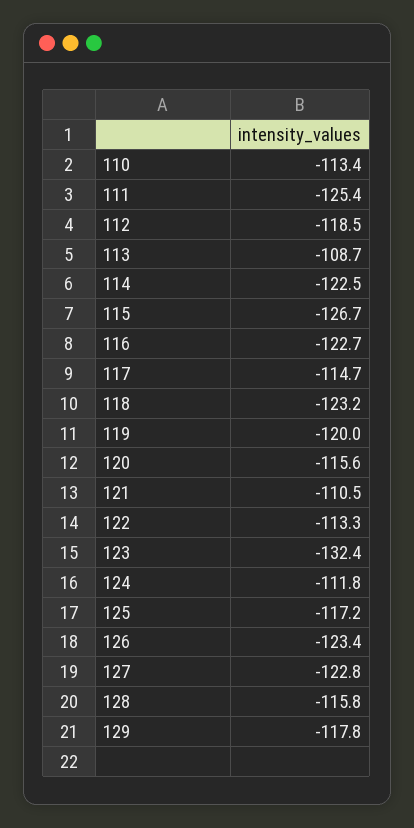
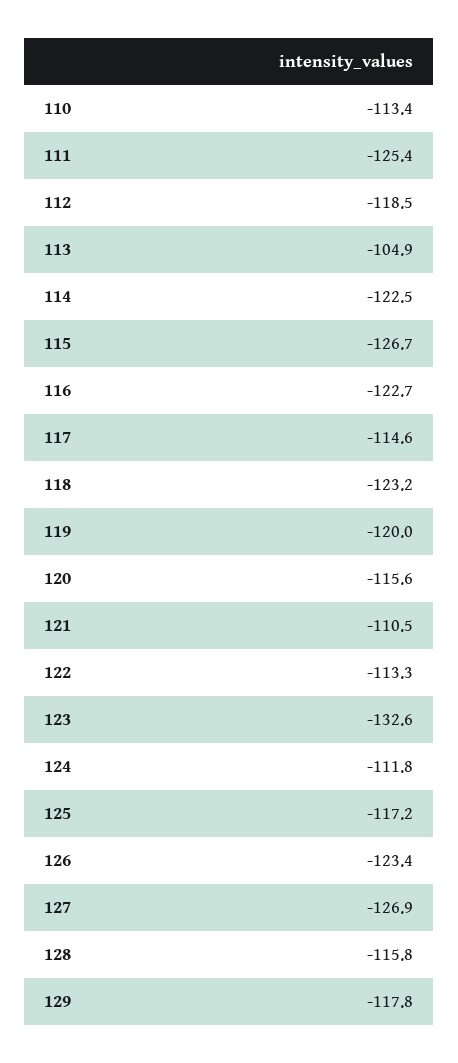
  {
    "110": -113.4,
    "111": -125.4,
    "112": -118.5,
-   "113": -108.7,
+   "113": -104.9,
    "114": -122.5,
    "115": -126.7,
    "116": -122.7,
-   "117": -114.7,
+   "117": -114.6,
    "118": -123.2,
    "119": -120,
    "120": -115.6,
    "121": -110.5,
    "122": -113.3,
-   "123": -132.4,
+   "123": -132.6,
    "124": -111.8,
    "125": -117.2,
    "126": -123.4,
-   "127": -122.8,
+   "127": -126.9,
    "128": -115.8,
    "129": -117.8
  }

